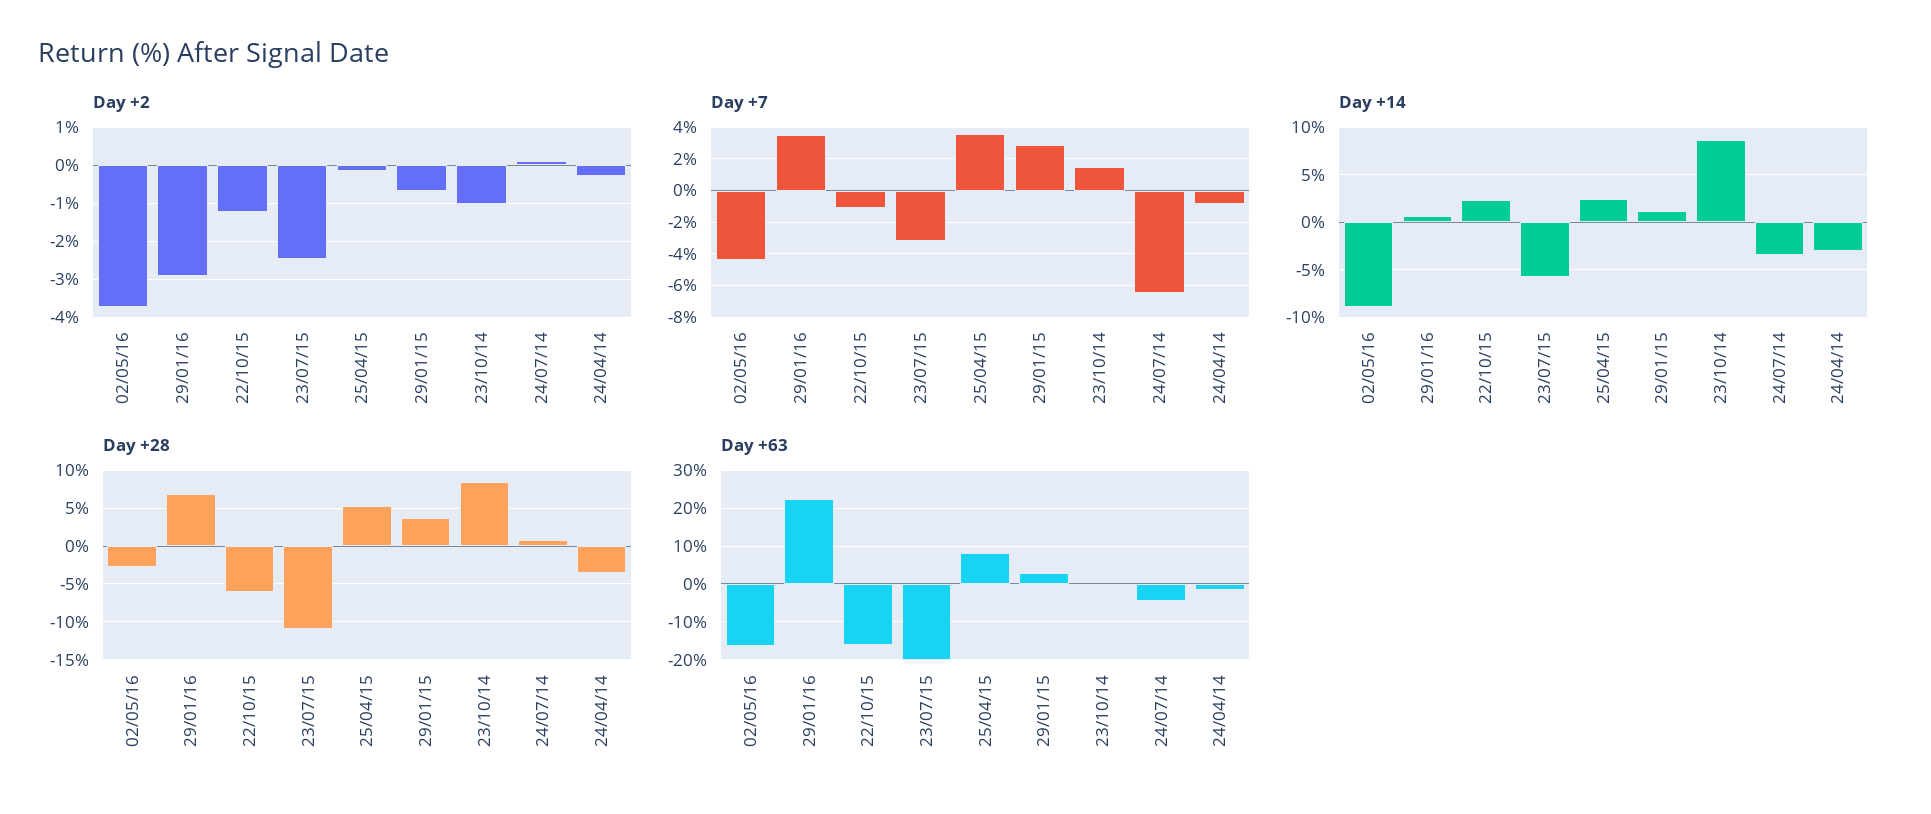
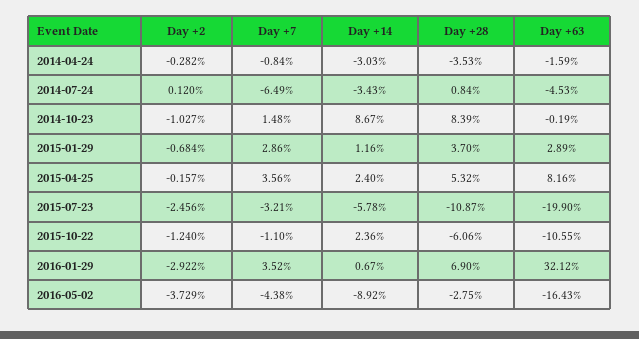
  {
    "Day +2": {
      "02/05/16": -3.729,
      "29/01/16": -2.922,
      "22/10/15": -1.24,
      "23/07/15": -2.456,
      "25/04/15": -0.157,
      "29/01/15": -0.684,
      "23/10/14": -1.027,
      "24/07/14": 0.12,
      "24/04/14": -0.282
    },
    "Day +7": {
      "02/05/16": -4.38,
      "29/01/16": 3.52,
      "22/10/15": -1.1,
      "23/07/15": -3.21,
      "25/04/15": 3.56,
      "29/01/15": 2.86,
      "23/10/14": 1.48,
      "24/07/14": -6.49,
      "24/04/14": -0.84
    },
    "Day +14": {
      "02/05/16": -8.92,
      "29/01/16": 0.67,
      "22/10/15": 2.36,
      "23/07/15": -5.78,
      "25/04/15": 2.4,
      "29/01/15": 1.16,
      "23/10/14": 8.67,
      "24/07/14": -3.43,
      "24/04/14": -3.03
    },
    "Day +28": {
      "02/05/16": -2.75,
      "29/01/16": 6.9,
      "22/10/15": -6.06,
      "23/07/15": -10.87,
      "25/04/15": 5.32,
      "29/01/15": 3.7,
      "23/10/14": 8.39,
      "24/07/14": 0.84,
      "24/04/14": -3.53
    },
    "Day +63": {
      "02/05/16": -16.43,
-     "29/01/16": 22,
+     "29/01/16": 32.12,
-     "22/10/15": -16,
+     "22/10/15": -10.55,
      "23/07/15": -19.9,
      "25/04/15": 8.16,
      "29/01/15": 2.89,
      "23/10/14": -0.19,
      "24/07/14": -4.53,
      "24/04/14": -1.59
    }
  }

